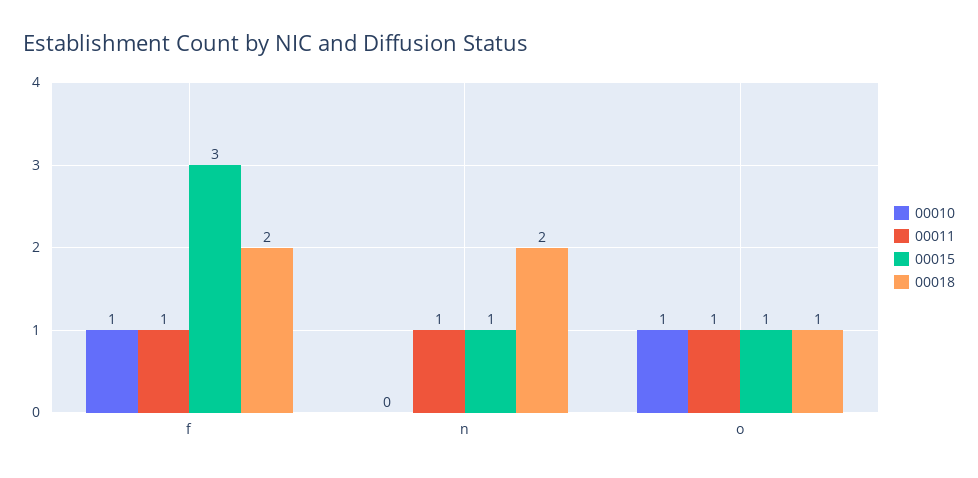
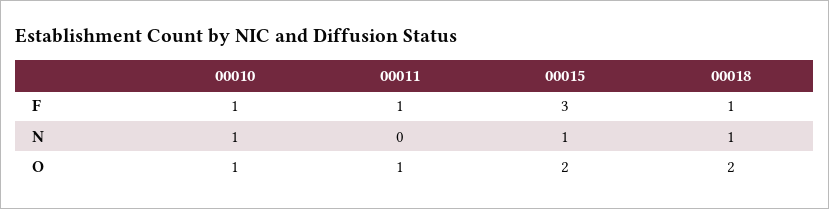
  {
    "00010": {
      "f": 1,
-     "n": 0,
+     "n": 1,
      "o": 1
    },
    "00011": {
      "f": 1,
-     "n": 1,
+     "n": 0,
      "o": 1
    },
    "00015": {
      "f": 3,
      "n": 1,
-     "o": 1
+     "o": 2
    },
    "00018": {
-     "f": 2,
+     "f": 1,
-     "n": 2,
+     "n": 1,
-     "o": 1
+     "o": 2
    }
  }

